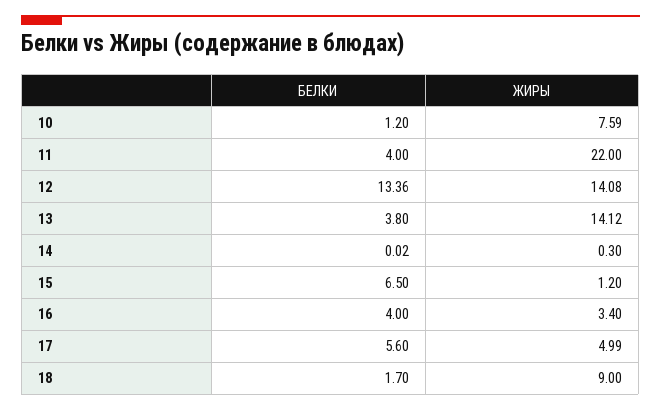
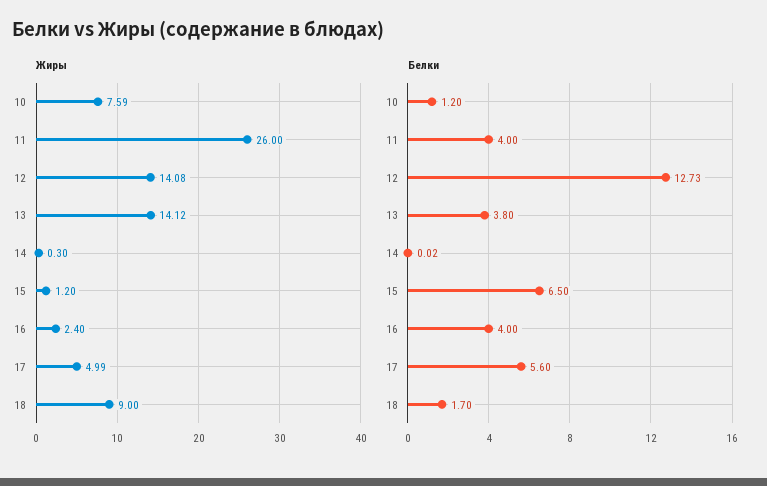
  {
    "БЕЛКИ": {
      "10": 1.2,
      "11": 4,
-     "12": 13.36,
+     "12": 12.73,
      "13": 3.8,
      "14": 0.02,
      "15": 6.5,
      "16": 4,
      "17": 5.6,
      "18": 1.7
    },
    "ЖИРЫ": {
      "10": 7.59,
-     "11": 22,
+     "11": 26,
      "12": 14.08,
      "13": 14.12,
      "14": 0.3,
      "15": 1.2,
-     "16": 3.4,
+     "16": 2.4,
      "17": 4.99,
      "18": 9
    }
  }

